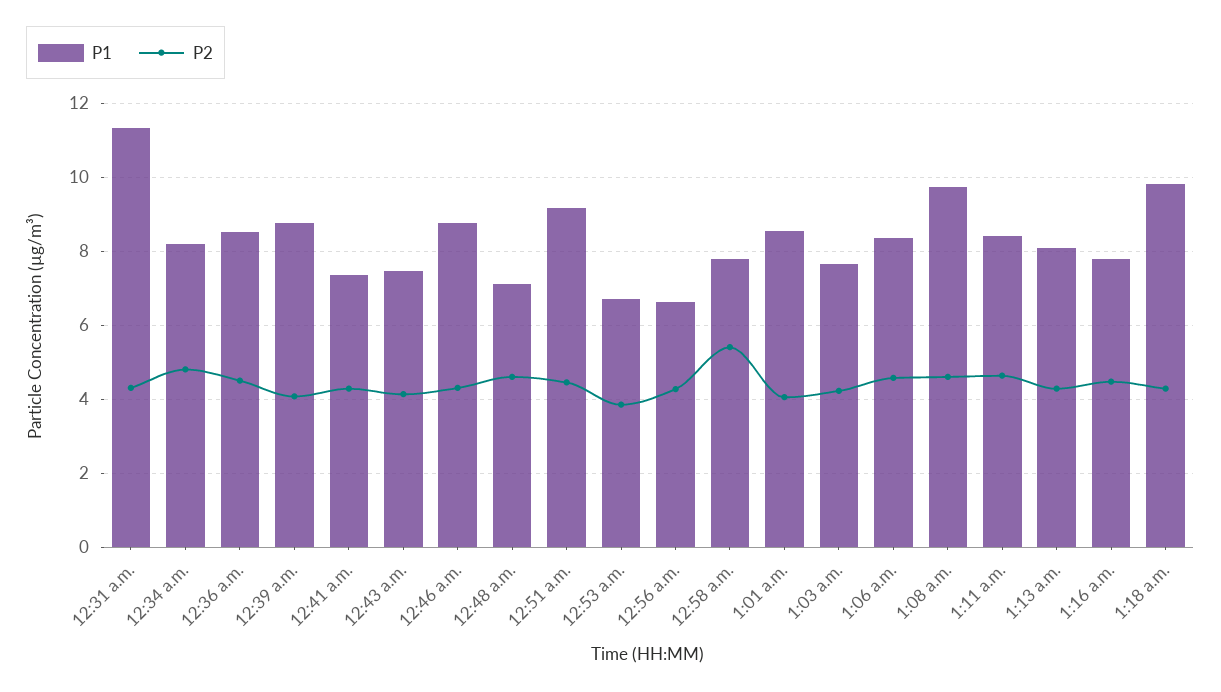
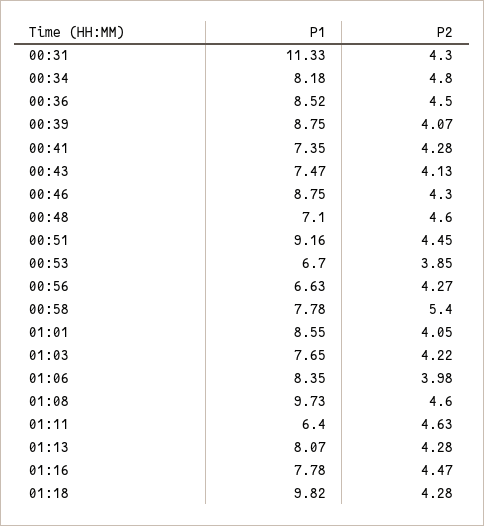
  {
    "P1": {
      "12:31 a.m.": 11.33,
      "12:34 a.m.": 8.18,
      "12:36 a.m.": 8.52,
      "12:39 a.m.": 8.75,
      "12:41 a.m.": 7.35,
      "12:43 a.m.": 7.47,
      "12:46 a.m.": 8.75,
      "12:48 a.m.": 7.1,
      "12:51 a.m.": 9.16,
      "12:53 a.m.": 6.7,
      "12:56 a.m.": 6.63,
      "12:58 a.m.": 7.78,
      "1:01 a.m.": 8.55,
      "1:03 a.m.": 7.65,
      "1:06 a.m.": 8.35,
      "1:08 a.m.": 9.73,
-     "1:11 a.m.": 8.4,
+     "1:11 a.m.": 6.4,
      "1:13 a.m.": 8.07,
      "1:16 a.m.": 7.78,
      "1:18 a.m.": 9.82
    },
    "P2": {
      "12:31 a.m.": 4.3,
      "12:34 a.m.": 4.8,
      "12:36 a.m.": 4.5,
      "12:39 a.m.": 4.07,
      "12:41 a.m.": 4.28,
      "12:43 a.m.": 4.13,
      "12:46 a.m.": 4.3,
      "12:48 a.m.": 4.6,
      "12:51 a.m.": 4.45,
      "12:53 a.m.": 3.85,
      "12:56 a.m.": 4.27,
      "12:58 a.m.": 5.4,
      "1:01 a.m.": 4.05,
      "1:03 a.m.": 4.22,
-     "1:06 a.m.": 4.6,
+     "1:06 a.m.": 3.98,
      "1:08 a.m.": 4.6,
      "1:11 a.m.": 4.63,
      "1:13 a.m.": 4.28,
      "1:16 a.m.": 4.47,
      "1:18 a.m.": 4.28
    }
  }

